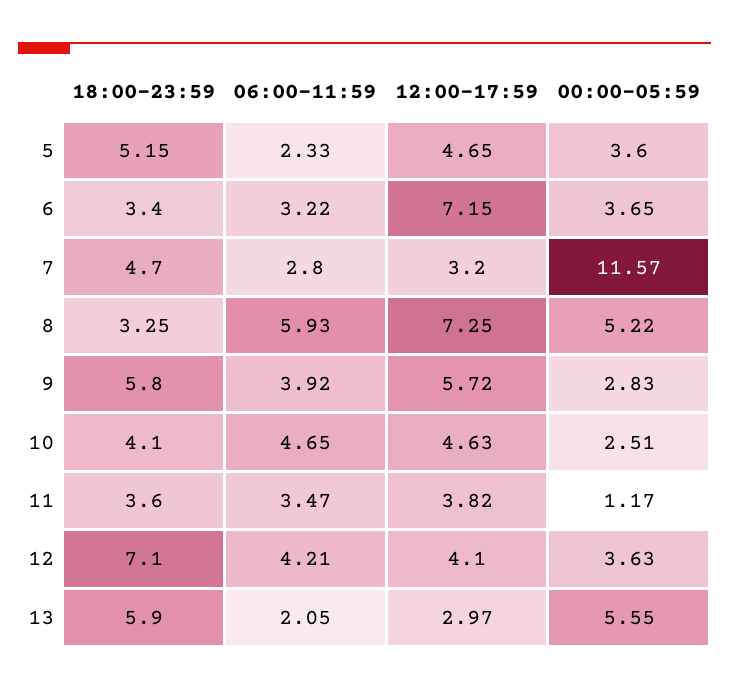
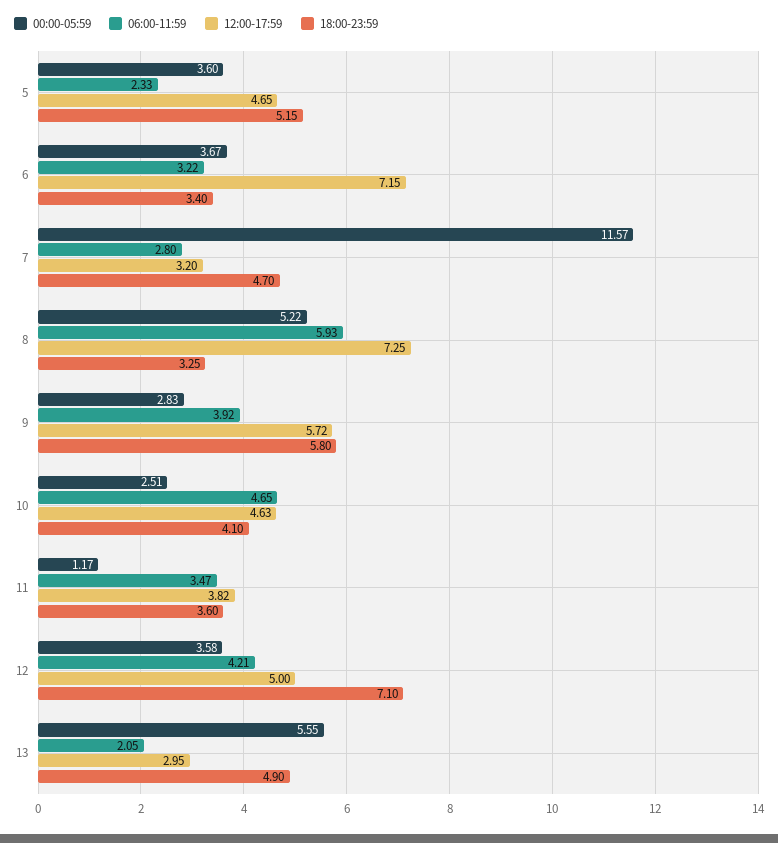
  {
    "18:00-23:59": {
      "5": 5.15,
      "6": 3.4,
      "7": 4.7,
      "8": 3.25,
      "9": 5.8,
      "10": 4.1,
      "11": 3.6,
      "12": 7.1,
-     "13": 5.9
+     "13": 4.9
    },
    "06:00-11:59": {
      "5": 2.33,
      "6": 3.22,
      "7": 2.8,
      "8": 5.93,
      "9": 3.92,
      "10": 4.65,
      "11": 3.47,
      "12": 4.21,
      "13": 2.05
    },
    "12:00-17:59": {
      "5": 4.65,
      "6": 7.15,
      "7": 3.2,
      "8": 7.25,
      "9": 5.72,
      "10": 4.63,
      "11": 3.82,
-     "12": 4.1,
+     "12": 5,
-     "13": 2.97
+     "13": 2.95
    },
    "00:00-05:59": {
      "5": 3.6,
-     "6": 3.65,
+     "6": 3.67,
      "7": 11.57,
      "8": 5.22,
      "9": 2.83,
      "10": 2.51,
      "11": 1.17,
-     "12": 3.63,
+     "12": 3.58,
      "13": 5.55
    }
  }

